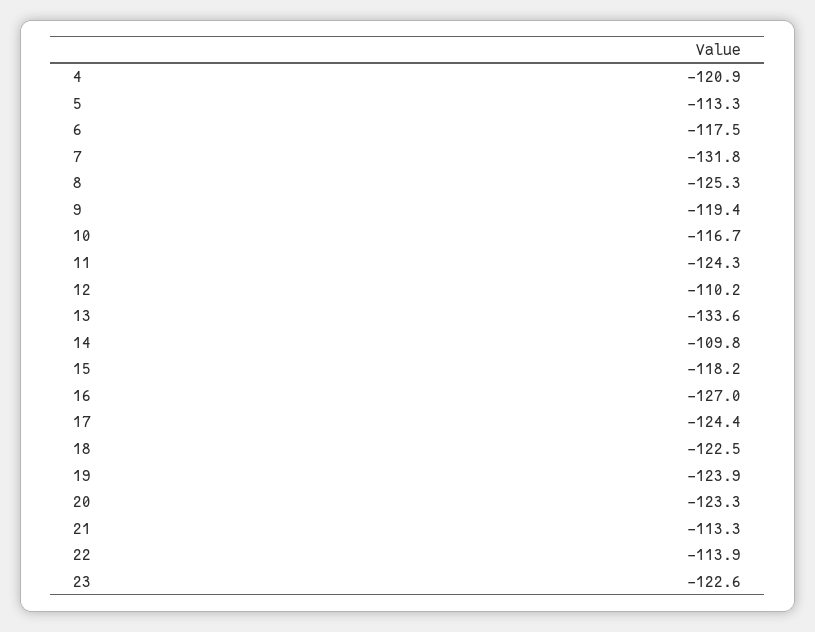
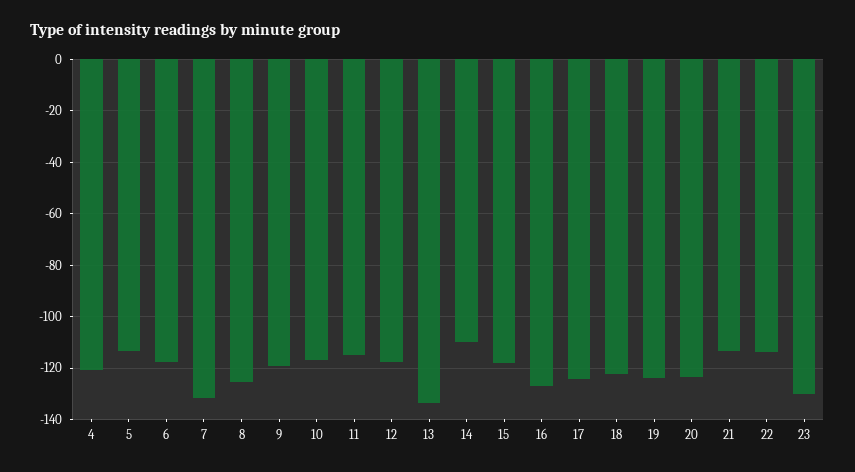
  {
    "4": -120.9,
    "5": -113.3,
    "6": -117.5,
    "7": -131.8,
    "8": -125.3,
    "9": -119.4,
    "10": -116.7,
-   "11": -124.3,
+   "11": -115,
-   "12": -110.2,
+   "12": -117.5,
    "13": -133.6,
    "14": -109.8,
    "15": -118.2,
    "16": -127,
    "17": -124.4,
    "18": -122.5,
    "19": -123.9,
    "20": -123.3,
    "21": -113.3,
    "22": -113.9,
-   "23": -122.6
+   "23": -130
  }

